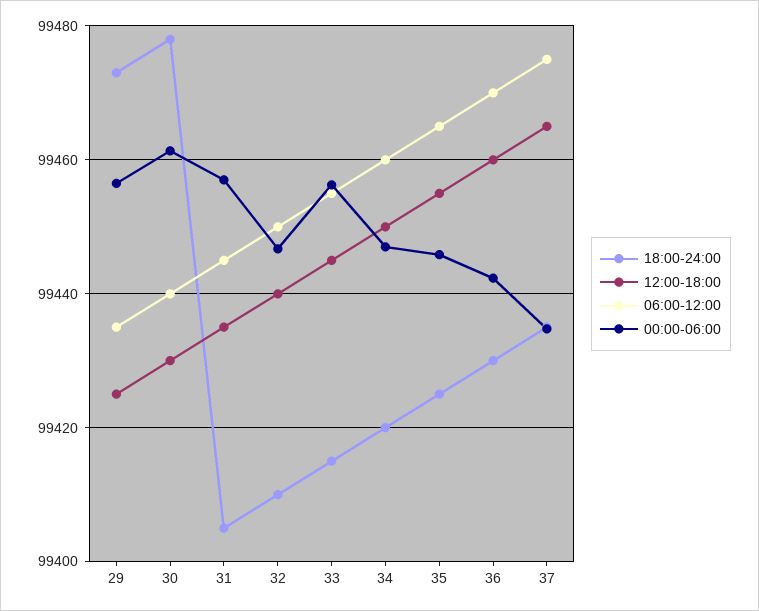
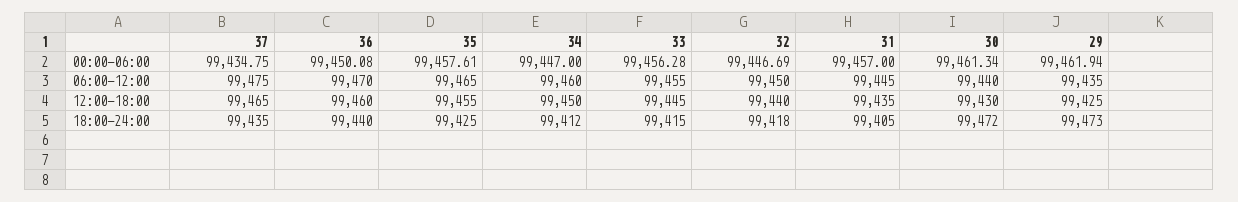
  {
    "18:00-24:00": {
      "29": 99473,
-     "30": 99478,
+     "30": 99472,
      "31": 99405,
-     "32": 99410,
+     "32": 99418,
      "33": 99415,
-     "34": 99420,
+     "34": 99412,
      "35": 99425,
-     "36": 99430,
+     "36": 99440,
      "37": 99435
    },
    "12:00-18:00": {
      "29": 99425,
      "30": 99430,
      "31": 99435,
      "32": 99440,
      "33": 99445,
      "34": 99450,
      "35": 99455,
      "36": 99460,
      "37": 99465
    },
    "06:00-12:00": {
      "29": 99435,
      "30": 99440,
      "31": 99445,
      "32": 99450,
      "33": 99455,
      "34": 99460,
      "35": 99465,
      "36": 99470,
      "37": 99475
    },
    "00:00-06:00": {
-     "29": 99456,
+     "29": 99461.94,
      "30": 99461.34,
      "31": 99457,
      "32": 99446.69,
      "33": 99456.28,
      "34": 99447,
-     "35": 99446,
+     "35": 99457.61,
-     "36": 99442,
+     "36": 99450.08,
      "37": 99434.75
    }
  }

